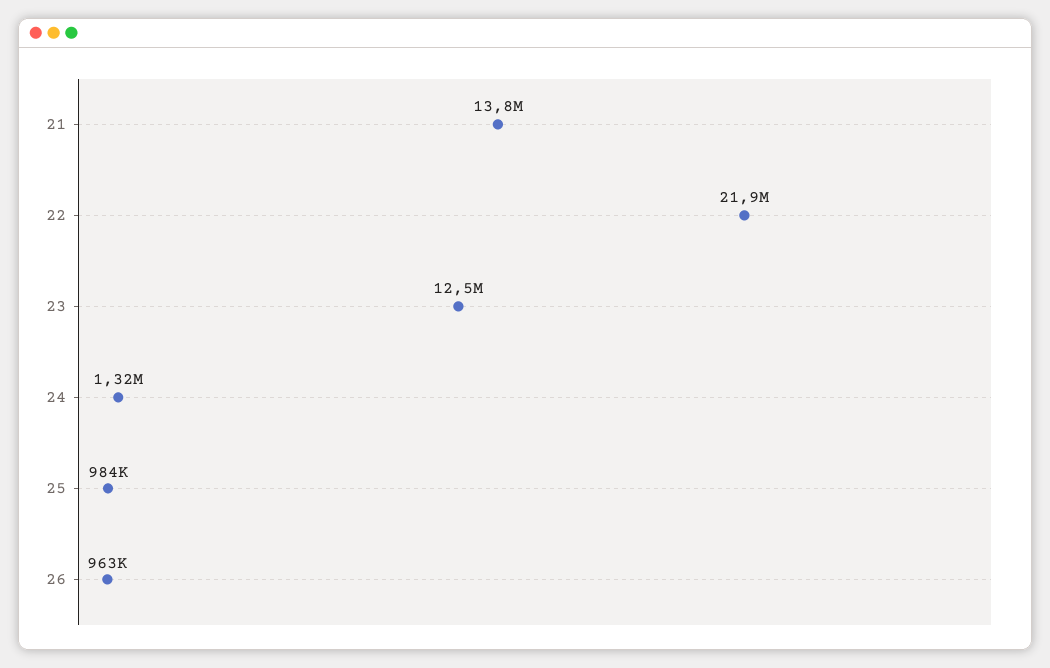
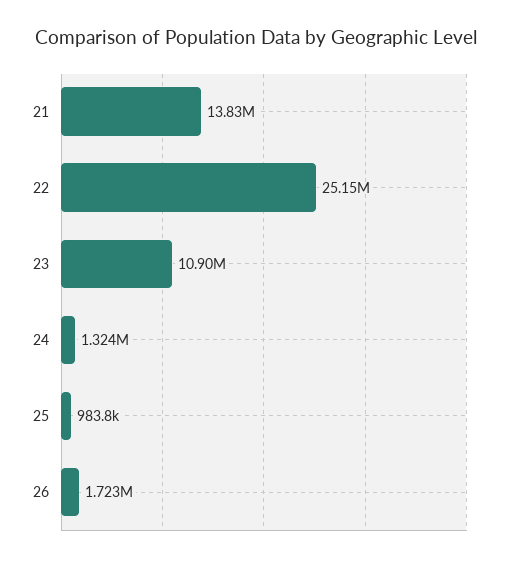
  {
    "21": 13830000,
-   "22": 21900000,
+   "22": 25150000,
-   "23": 12500000,
+   "23": 10900000,
    "24": 1324000,
    "25": 983800,
-   "26": 963000
+   "26": 1723000
  }

